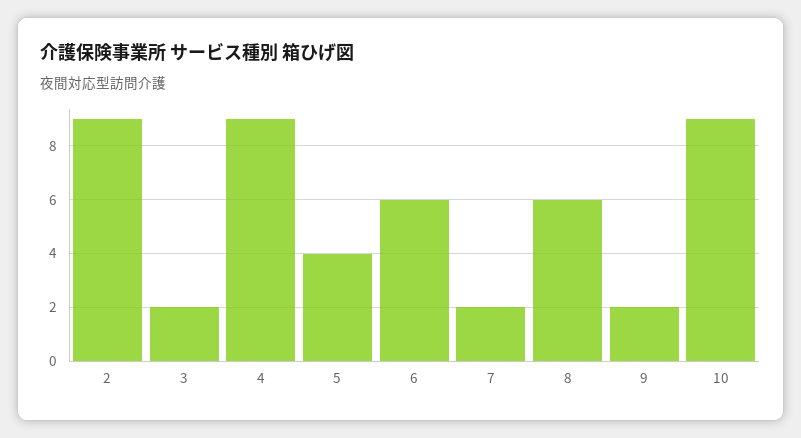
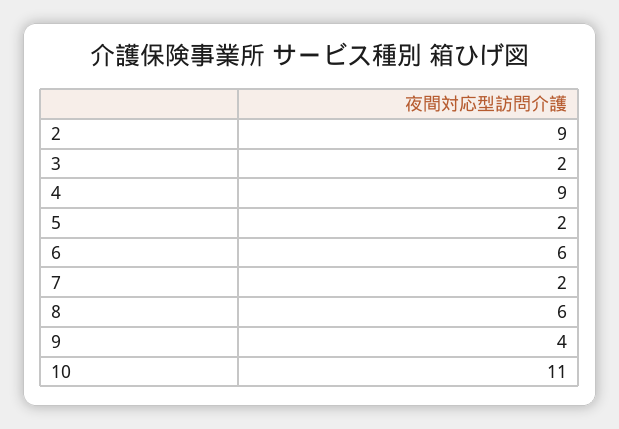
  {
    "2": 9,
    "3": 2,
    "4": 9,
-   "5": 4,
+   "5": 2,
    "6": 6,
    "7": 2,
    "8": 6,
-   "9": 2,
+   "9": 4,
-   "10": 9
+   "10": 11
  }

